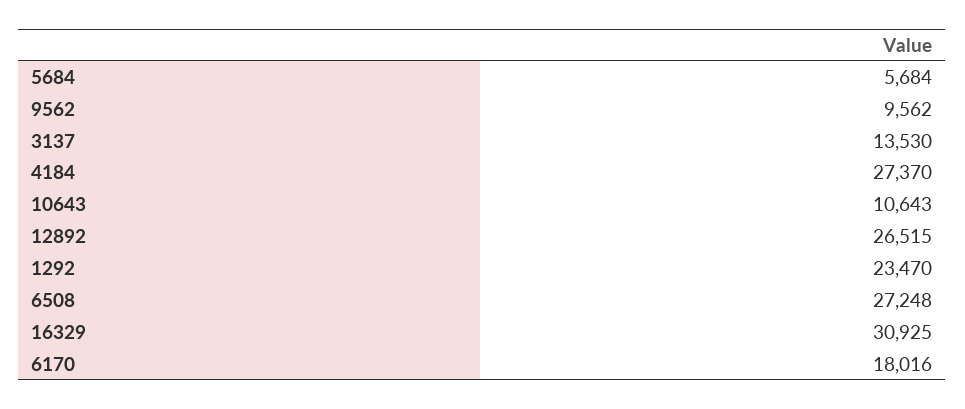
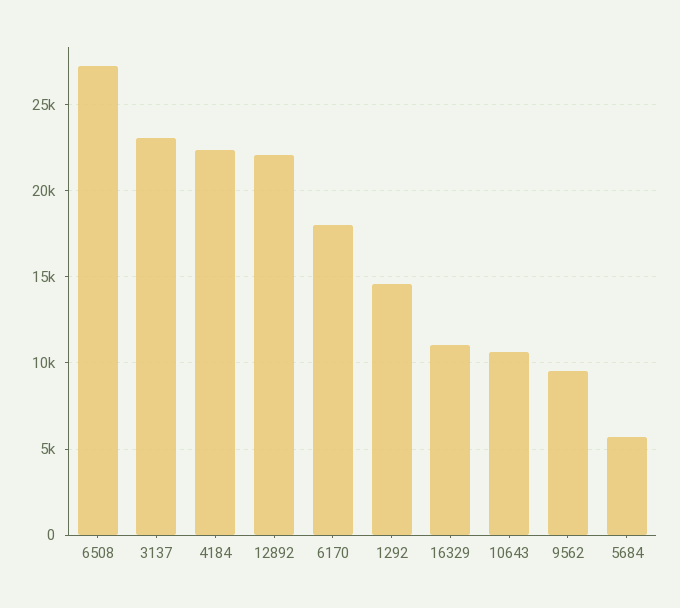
  {
    "5684": 5684,
    "9562": 9562,
-   "3137": 13530,
+   "3137": 23000,
-   "4184": 27370,
+   "4184": 22500,
    "10643": 10643,
-   "12892": 26515,
+   "12892": 22000,
-   "1292": 23470,
+   "1292": 14500,
    "6508": 27248,
-   "16329": 30925,
+   "16329": 11000,
    "6170": 18016
  }

